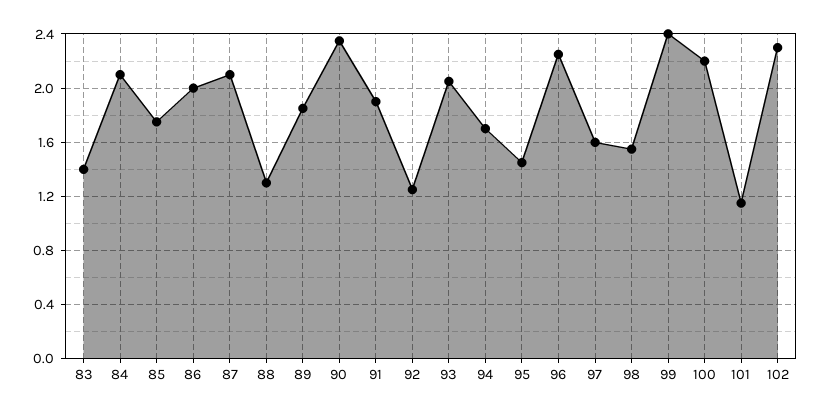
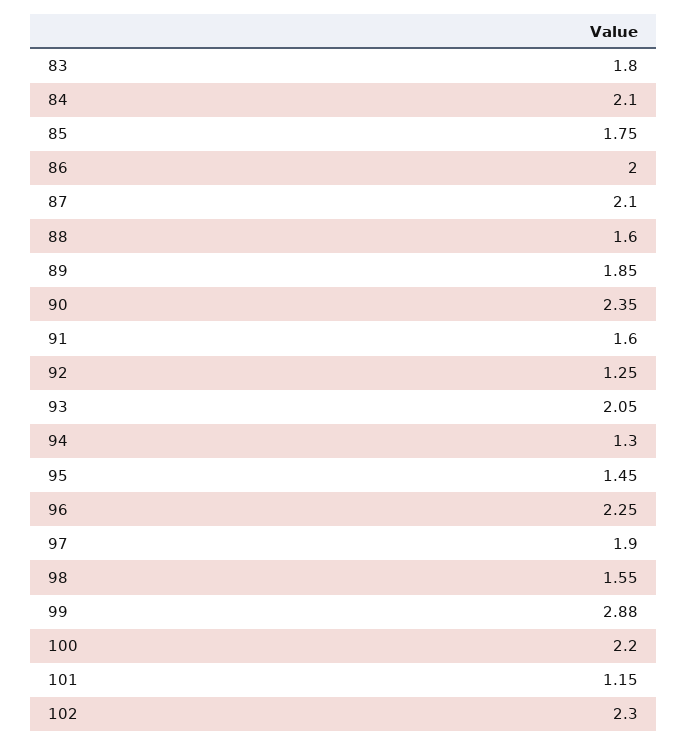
  {
-   "83": 1.4,
+   "83": 1.8,
    "84": 2.1,
    "85": 1.75,
    "86": 2,
    "87": 2.1,
-   "88": 1.3,
+   "88": 1.6,
    "89": 1.85,
    "90": 2.35,
-   "91": 1.9,
+   "91": 1.6,
    "92": 1.25,
    "93": 2.05,
-   "94": 1.7,
+   "94": 1.3,
    "95": 1.45,
    "96": 2.25,
-   "97": 1.6,
+   "97": 1.9,
    "98": 1.55,
-   "99": 2.4,
+   "99": 2.88,
    "100": 2.2,
    "101": 1.15,
    "102": 2.3
  }

